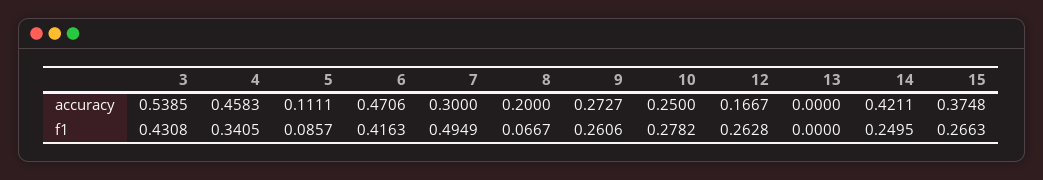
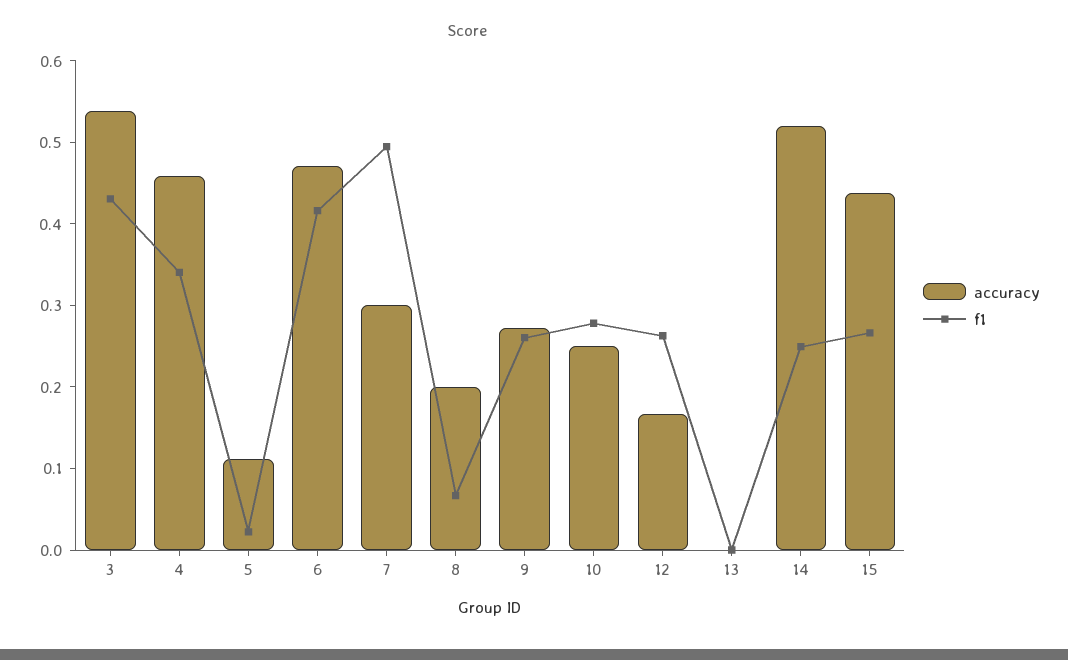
  {
    "accuracy": {
      "3": 0.5385,
      "4": 0.4583,
      "5": 0.1111,
      "6": 0.4706,
      "7": 0.3,
      "8": 0.2,
      "9": 0.2727,
      "10": 0.25,
      "12": 0.1667,
      "13": 0,
-     "14": 0.4211,
+     "14": 0.52,
-     "15": 0.3748
+     "15": 0.44
    },
    "f1": {
      "3": 0.4308,
      "4": 0.3405,
-     "5": 0.0857,
+     "5": 0.02,
      "6": 0.4163,
      "7": 0.4949,
      "8": 0.0667,
      "9": 0.2606,
      "10": 0.2782,
      "12": 0.2628,
      "13": 0,
      "14": 0.2495,
      "15": 0.2663
    }
  }

